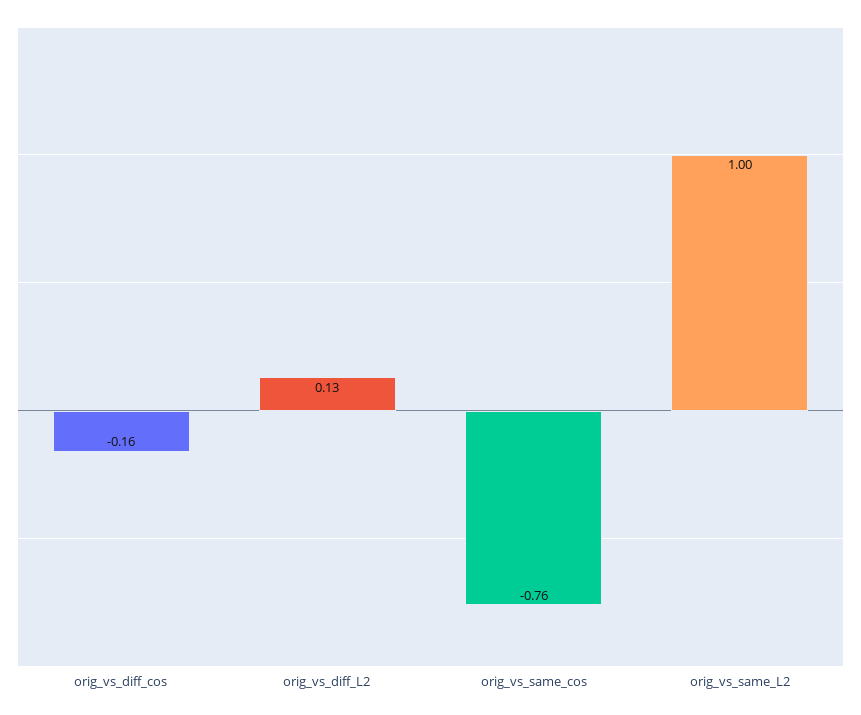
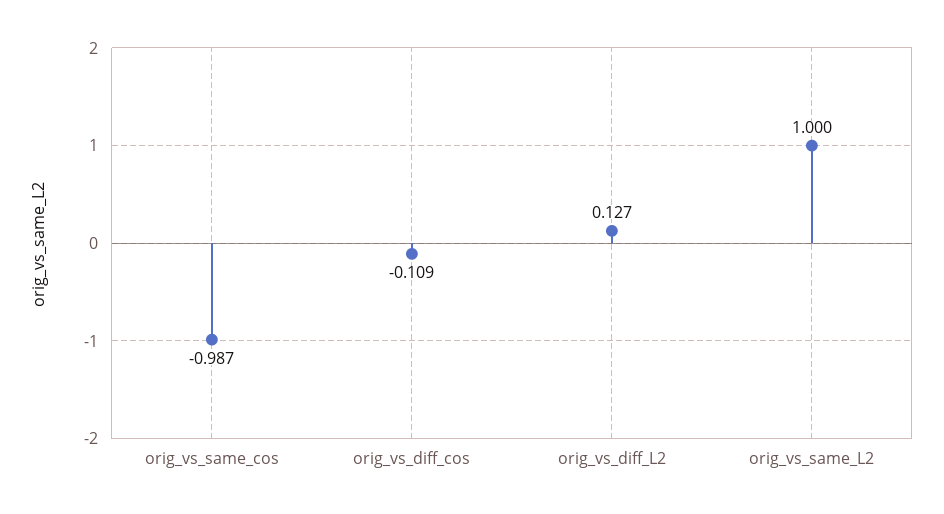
  {
-   "orig_vs_diff_cos": -0.16,
+   "orig_vs_diff_cos": -0.109,
    "orig_vs_diff_L2": 0.127,
-   "orig_vs_same_cos": -0.76,
+   "orig_vs_same_cos": -0.987,
    "orig_vs_same_L2": 1
  }

